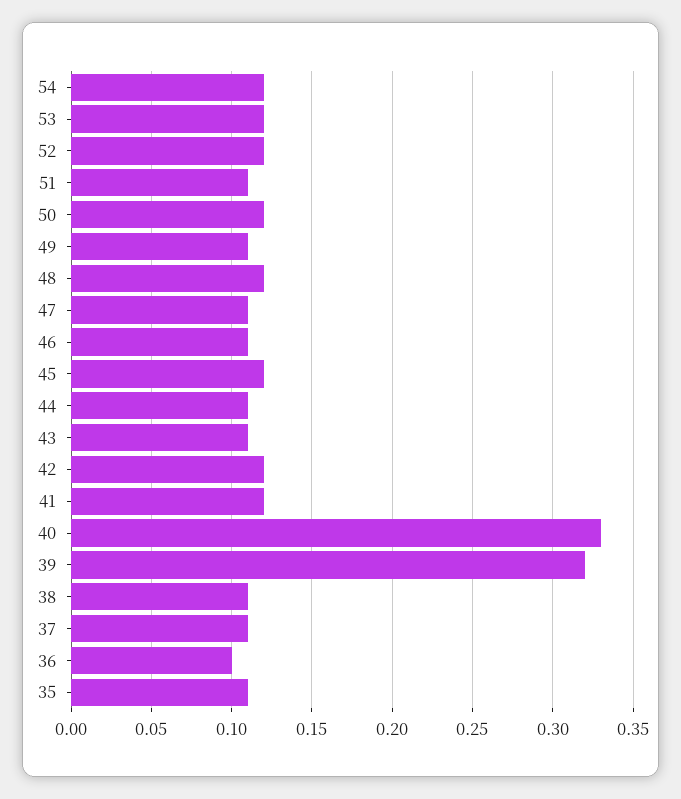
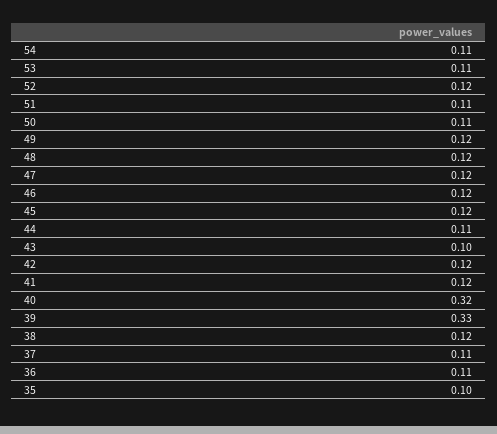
  {
-   "54": 0.12,
+   "54": 0.11,
-   "53": 0.12,
+   "53": 0.11,
    "52": 0.12,
    "51": 0.11,
-   "50": 0.12,
+   "50": 0.11,
-   "49": 0.11,
+   "49": 0.12,
    "48": 0.12,
-   "47": 0.11,
+   "47": 0.12,
-   "46": 0.11,
+   "46": 0.12,
    "45": 0.12,
    "44": 0.11,
-   "43": 0.11,
+   "43": 0.1,
    "42": 0.12,
    "41": 0.12,
-   "40": 0.33,
+   "40": 0.32,
-   "39": 0.32,
+   "39": 0.33,
-   "38": 0.11,
+   "38": 0.12,
    "37": 0.11,
-   "36": 0.1,
+   "36": 0.11,
-   "35": 0.11
+   "35": 0.1
  }

